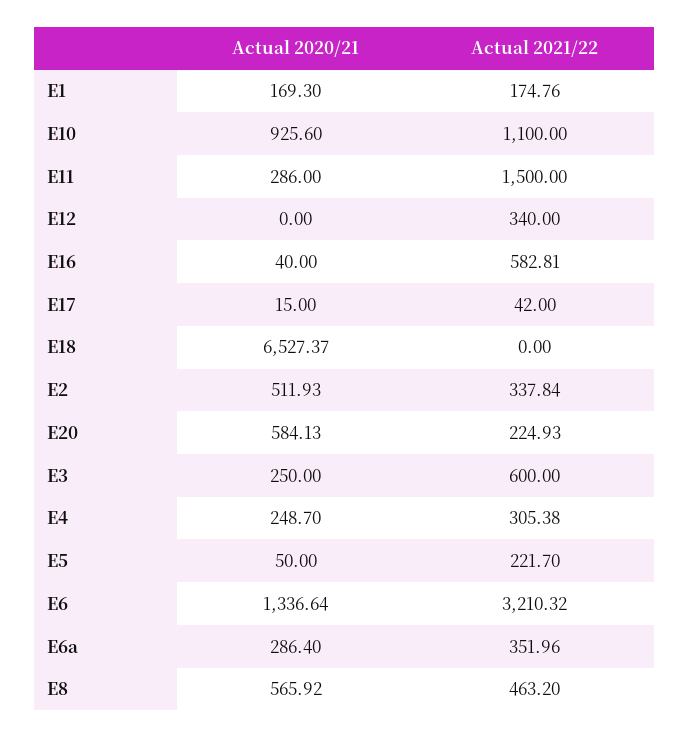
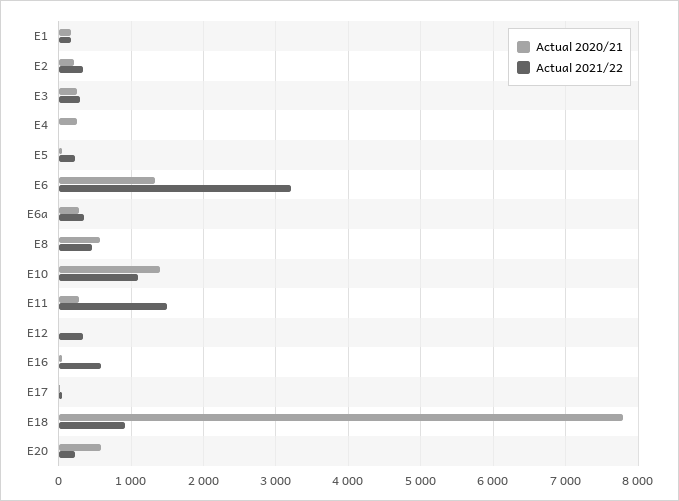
  {
    "Actual 2020/21": {
      "E1": 169.3,
-     "E10": 925.6,
+     "E10": 1400,
      "E11": 286,
      "E12": 0,
      "E16": 40,
      "E17": 15,
-     "E18": 6527.37,
+     "E18": 7800,
-     "E2": 511.93,
+     "E2": 200,
      "E20": 584.13,
      "E3": 250,
      "E4": 248.7,
      "E5": 50,
      "E6": 1336.64,
      "E6a": 286.4,
      "E8": 565.92
    },
    "Actual 2021/22": {
      "E1": 174.76,
      "E10": 1100,
      "E11": 1500,
      "E12": 340,
      "E16": 582.81,
      "E17": 42,
-     "E18": 0,
+     "E18": 900,
      "E2": 337.84,
      "E20": 224.93,
-     "E3": 600,
+     "E3": 300,
-     "E4": 305.38,
+     "E4": 0,
      "E5": 221.7,
      "E6": 3210.32,
      "E6a": 351.96,
      "E8": 463.2
    }
  }

